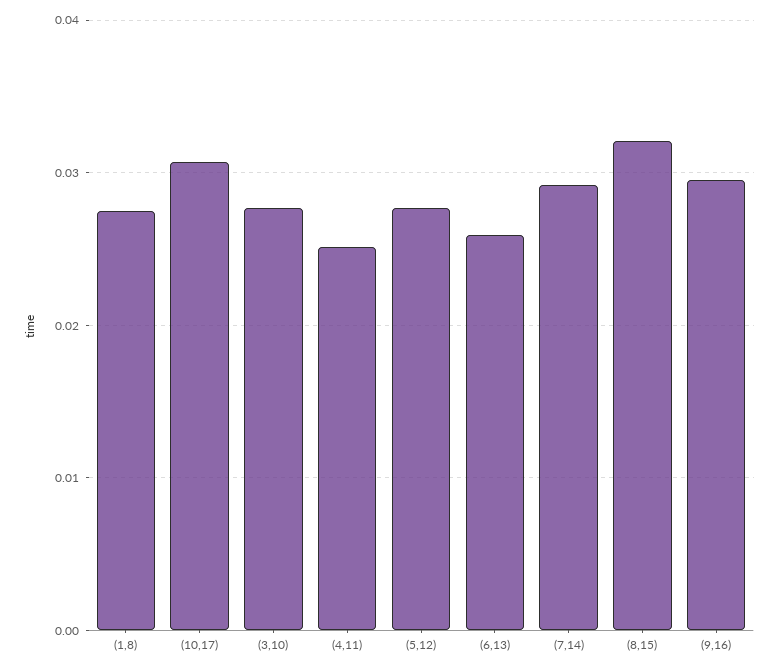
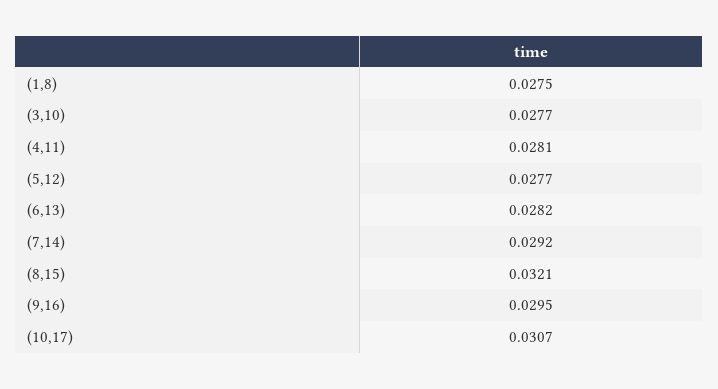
  {
    "(1,8)": 0.0275,
    "(10,17)": 0.0307,
    "(3,10)": 0.0277,
-   "(4,11)": 0.025,
+   "(4,11)": 0.0281,
    "(5,12)": 0.0277,
-   "(6,13)": 0.026,
+   "(6,13)": 0.0282,
    "(7,14)": 0.0292,
    "(8,15)": 0.0321,
    "(9,16)": 0.0295
  }

